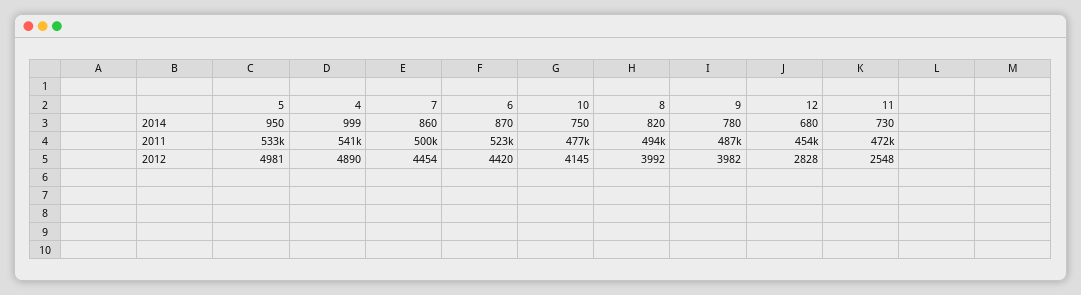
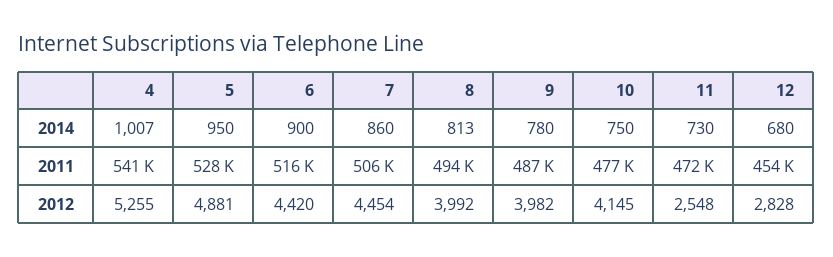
  {
    "5": {
      "2014": 950,
-     "2011": 533000,
+     "2011": 528000,
-     "2012": 4981
+     "2012": 4881
    },
    "4": {
-     "2014": 999,
+     "2014": 1007,
      "2011": 541000,
-     "2012": 4890
+     "2012": 5255
    },
    "7": {
      "2014": 860,
-     "2011": 500000,
+     "2011": 506000,
      "2012": 4454
    },
    "6": {
-     "2014": 870,
+     "2014": 900,
-     "2011": 523000,
+     "2011": 516000,
      "2012": 4420
    },
    "10": {
      "2014": 750,
      "2011": 477000,
      "2012": 4145
    },
    "8": {
-     "2014": 820,
+     "2014": 813,
      "2011": 494000,
      "2012": 3992
    },
    "9": {
      "2014": 780,
      "2011": 487000,
      "2012": 3982
    },
    "12": {
      "2014": 680,
      "2011": 454000,
      "2012": 2828
    },
    "11": {
      "2014": 730,
      "2011": 472000,
      "2012": 2548
    }
  }

